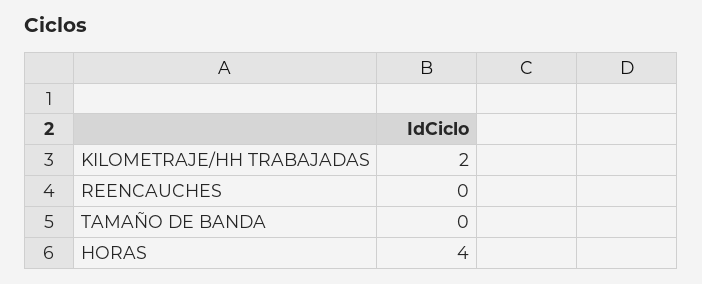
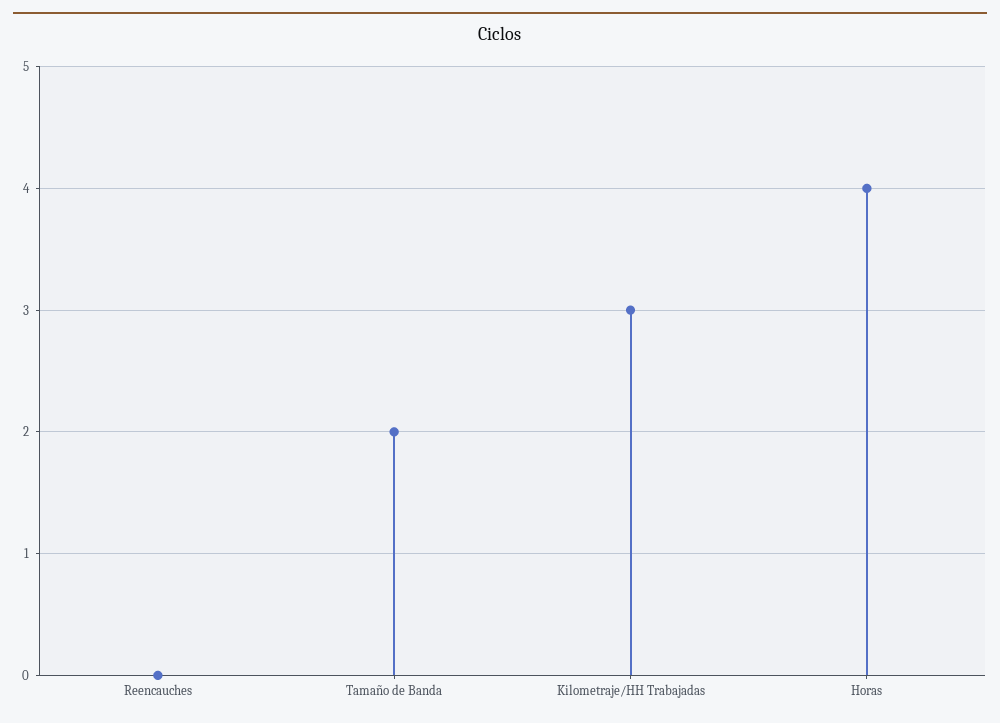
  {
-   "KILOMETRAJE/HH TRABAJADAS": 2,
+   "KILOMETRAJE/HH TRABAJADAS": 3,
    "REENCAUCHES": 0,
-   "TAMAÑO DE BANDA": 0,
+   "TAMAÑO DE BANDA": 2,
    "HORAS": 4
  }

